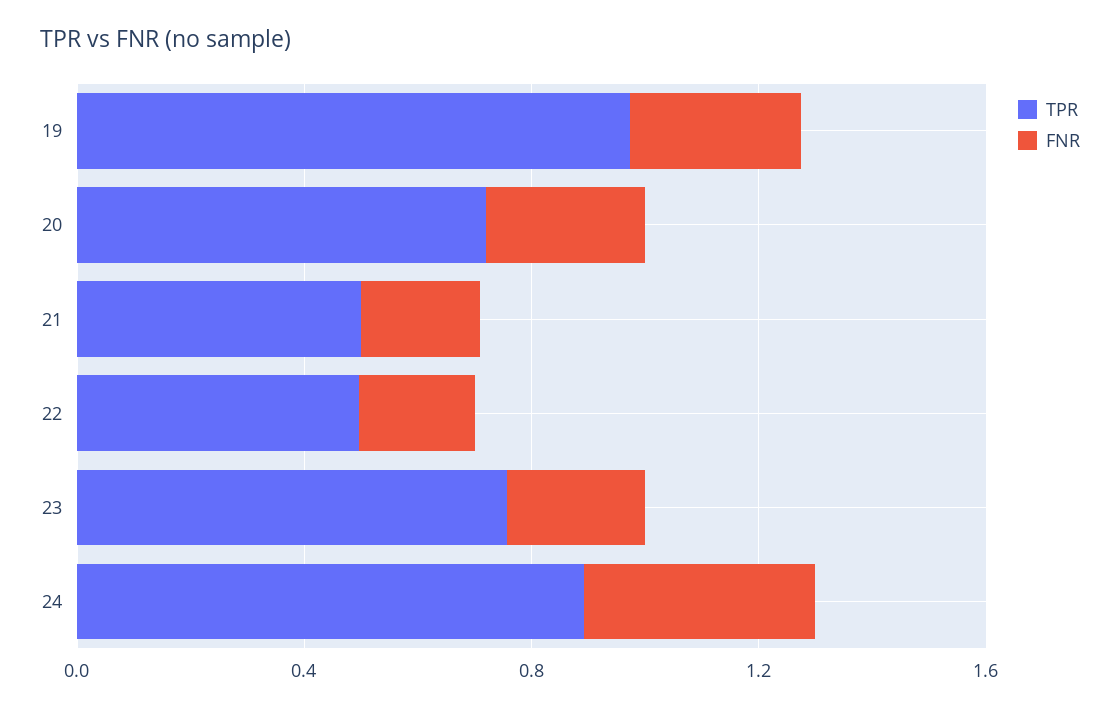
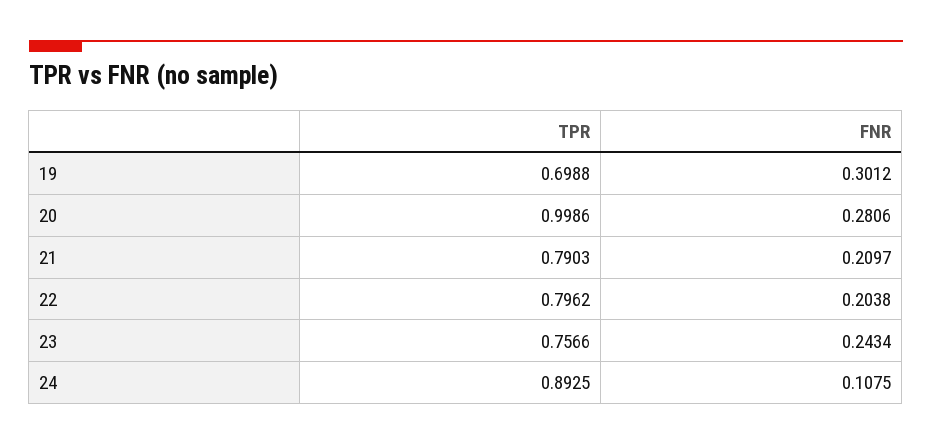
  {
    "TPR": {
-     "19": 1,
+     "19": 0.6988,
-     "20": 0.7,
+     "20": 0.9986,
-     "21": 0.5,
+     "21": 0.7903,
-     "22": 0.5,
+     "22": 0.7962,
      "23": 0.7566,
      "24": 0.8925
    },
    "FNR": {
      "19": 0.3012,
      "20": 0.2806,
      "21": 0.2097,
      "22": 0.2038,
      "23": 0.2434,
-     "24": 0.4
+     "24": 0.1075
    }
  }

